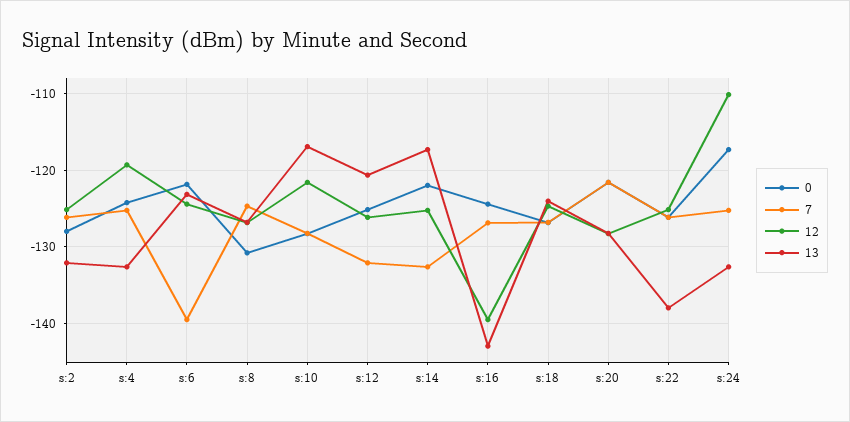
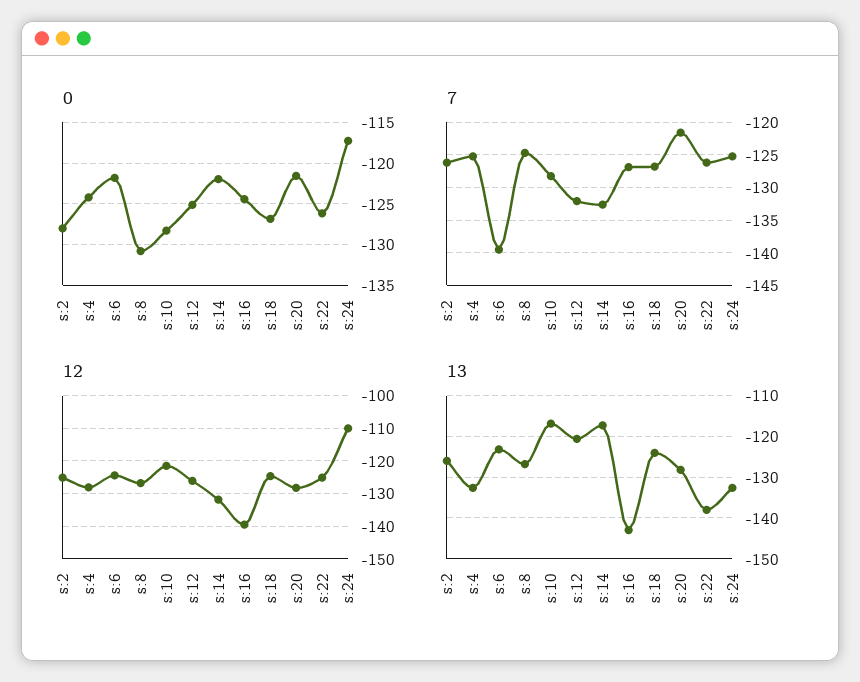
  {
    "0": {
      "s:2": -128,
      "s:4": -124,
      "s:6": -122,
      "s:8": -131,
      "s:10": -128,
      "s:12": -125,
      "s:14": -122,
      "s:16": -124,
      "s:18": -127,
      "s:20": -122,
      "s:22": -126,
      "s:24": -117
    },
    "7": {
      "s:2": -126,
      "s:4": -125,
      "s:6": -140,
      "s:8": -125,
      "s:10": -128,
      "s:12": -132,
      "s:14": -133,
      "s:16": -127,
      "s:18": -127,
      "s:20": -122,
      "s:22": -126,
      "s:24": -125
    },
    "12": {
      "s:2": -125,
-     "s:4": -119,
+     "s:4": -128,
      "s:6": -124,
      "s:8": -127,
      "s:10": -122,
      "s:12": -126,
-     "s:14": -125,
+     "s:14": -132,
      "s:16": -140,
      "s:18": -125,
      "s:20": -128,
      "s:22": -125,
      "s:24": -110
    },
    "13": {
-     "s:2": -132,
+     "s:2": -126,
      "s:4": -133,
      "s:6": -123,
      "s:8": -127,
      "s:10": -117,
      "s:12": -121,
      "s:14": -117,
      "s:16": -143,
      "s:18": -124,
      "s:20": -128,
      "s:22": -138,
      "s:24": -133
    }
  }

